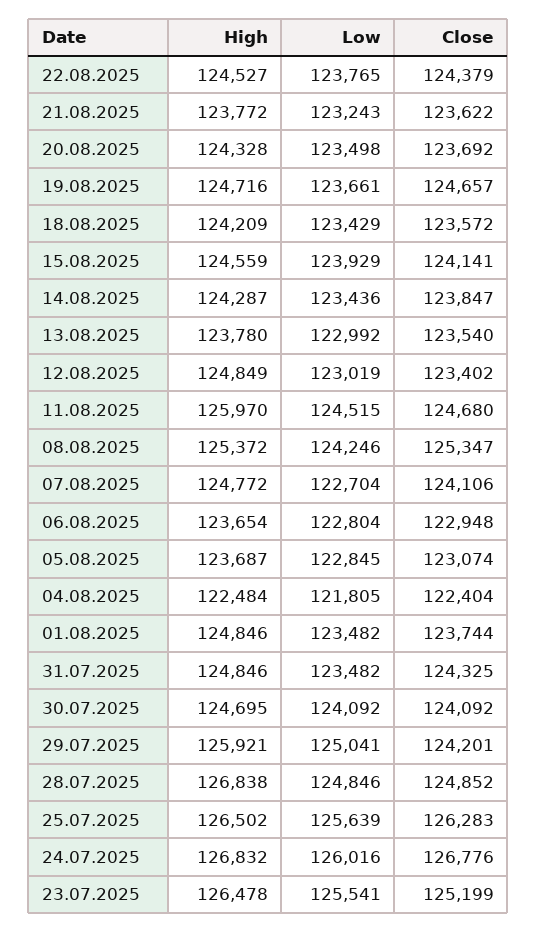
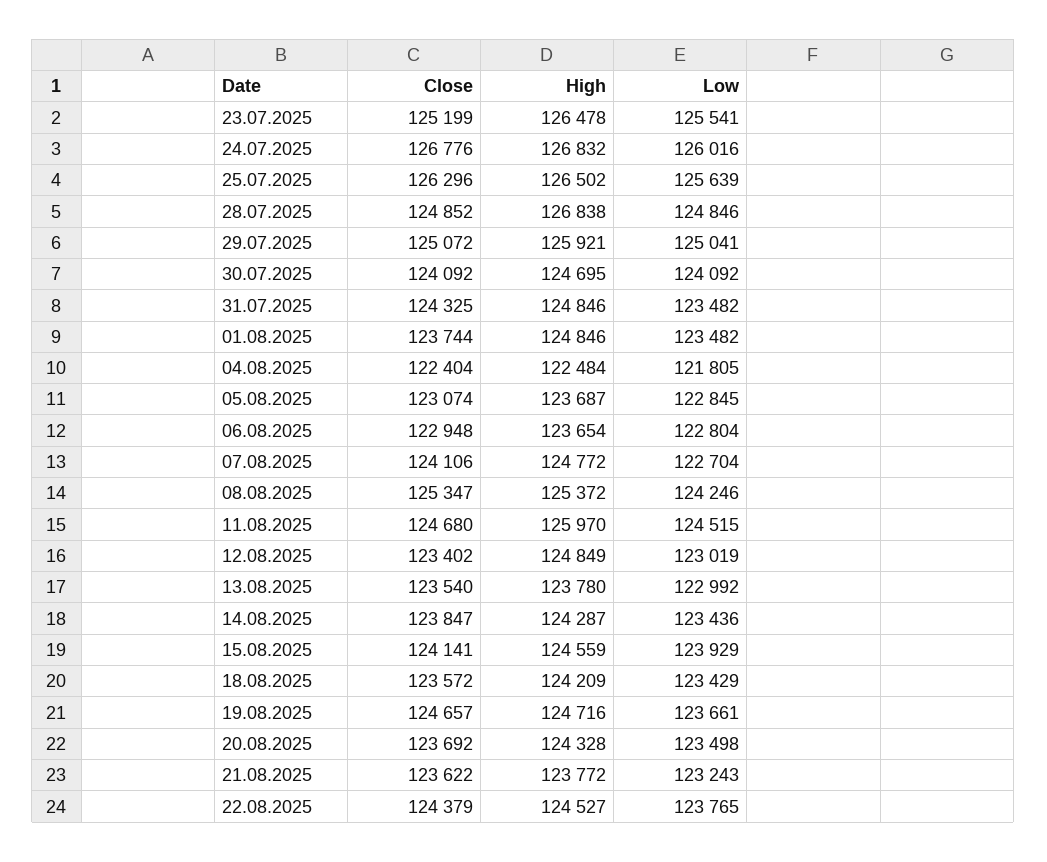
  {
    "High": {
      "22.08.2025": 124527,
      "21.08.2025": 123772,
      "20.08.2025": 124328,
      "19.08.2025": 124716,
      "18.08.2025": 124209,
      "15.08.2025": 124559,
      "14.08.2025": 124287,
      "13.08.2025": 123780,
      "12.08.2025": 124849,
      "11.08.2025": 125970,
      "08.08.2025": 125372,
      "07.08.2025": 124772,
      "06.08.2025": 123654,
      "05.08.2025": 123687,
      "04.08.2025": 122484,
      "01.08.2025": 124846,
      "31.07.2025": 124846,
      "30.07.2025": 124695,
      "29.07.2025": 125921,
      "28.07.2025": 126838,
      "25.07.2025": 126502,
      "24.07.2025": 126832,
      "23.07.2025": 126478
    },
    "Low": {
      "22.08.2025": 123765,
      "21.08.2025": 123243,
      "20.08.2025": 123498,
      "19.08.2025": 123661,
      "18.08.2025": 123429,
      "15.08.2025": 123929,
      "14.08.2025": 123436,
      "13.08.2025": 122992,
      "12.08.2025": 123019,
      "11.08.2025": 124515,
      "08.08.2025": 124246,
      "07.08.2025": 122704,
      "06.08.2025": 122804,
      "05.08.2025": 122845,
      "04.08.2025": 121805,
      "01.08.2025": 123482,
      "31.07.2025": 123482,
      "30.07.2025": 124092,
      "29.07.2025": 125041,
      "28.07.2025": 124846,
      "25.07.2025": 125639,
      "24.07.2025": 126016,
      "23.07.2025": 125541
    },
    "Close": {
      "22.08.2025": 124379,
      "21.08.2025": 123622,
      "20.08.2025": 123692,
      "19.08.2025": 124657,
      "18.08.2025": 123572,
      "15.08.2025": 124141,
      "14.08.2025": 123847,
      "13.08.2025": 123540,
      "12.08.2025": 123402,
      "11.08.2025": 124680,
      "08.08.2025": 125347,
      "07.08.2025": 124106,
      "06.08.2025": 122948,
      "05.08.2025": 123074,
      "04.08.2025": 122404,
      "01.08.2025": 123744,
      "31.07.2025": 124325,
      "30.07.2025": 124092,
-     "29.07.2025": 124201,
+     "29.07.2025": 125072,
      "28.07.2025": 124852,
-     "25.07.2025": 126283,
+     "25.07.2025": 126296,
      "24.07.2025": 126776,
      "23.07.2025": 125199
    }
  }

